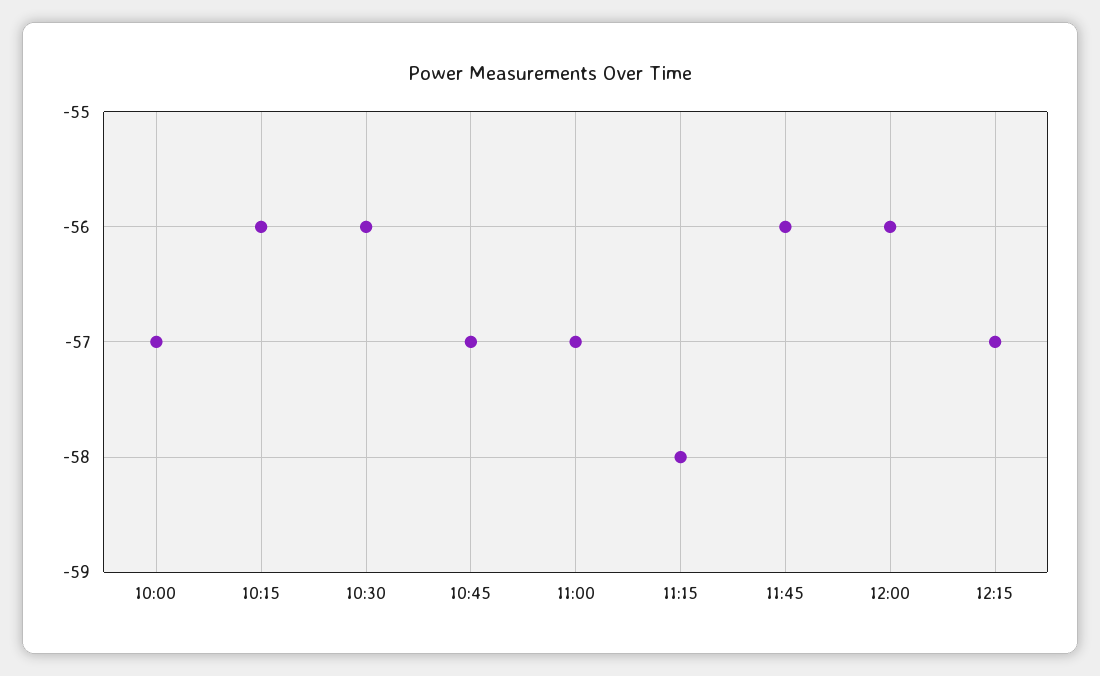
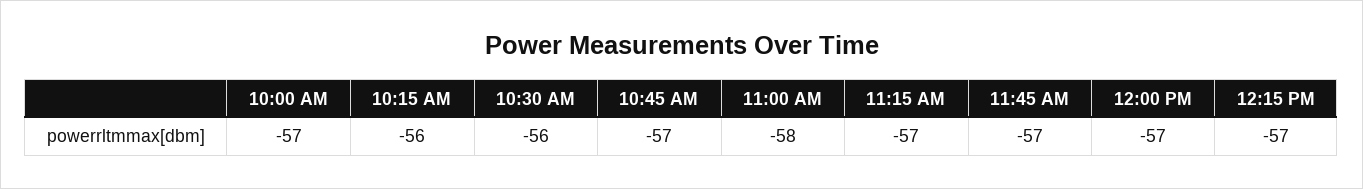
  {
    "10:00": -57,
    "10:15": -56,
    "10:30": -56,
    "10:45": -57,
-   "11:00": -57,
+   "11:00": -58,
-   "11:15": -58,
+   "11:15": -57,
-   "11:45": -56,
+   "11:45": -57,
-   "12:00": -56,
+   "12:00": -57,
    "12:15": -57
  }

